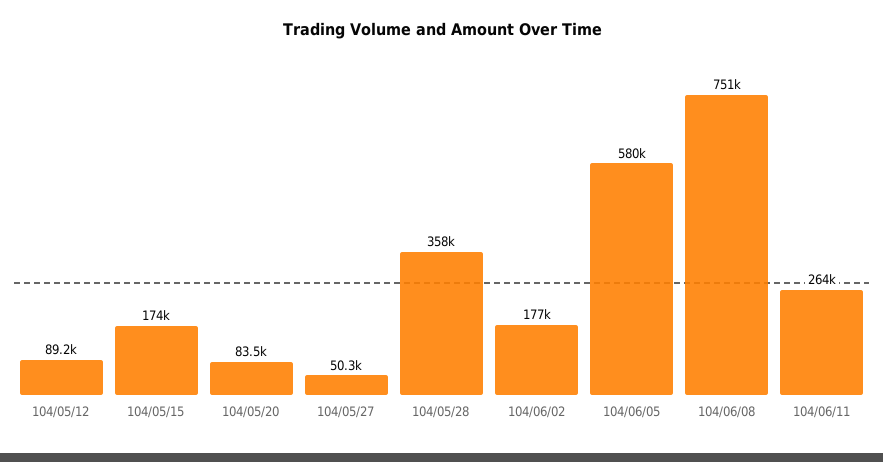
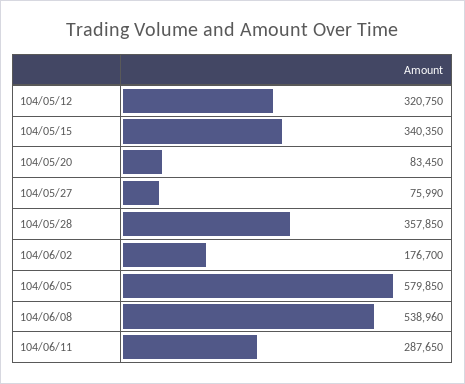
  {
-   "104/05/12": 89200,
+   "104/05/12": 320750,
-   "104/05/15": 174000,
+   "104/05/15": 340350,
    "104/05/20": 83450,
-   "104/05/27": 50300,
+   "104/05/27": 75990,
    "104/05/28": 357850,
    "104/06/02": 176700,
    "104/06/05": 579850,
-   "104/06/08": 751000,
+   "104/06/08": 538960,
-   "104/06/11": 264000
+   "104/06/11": 287650
  }

